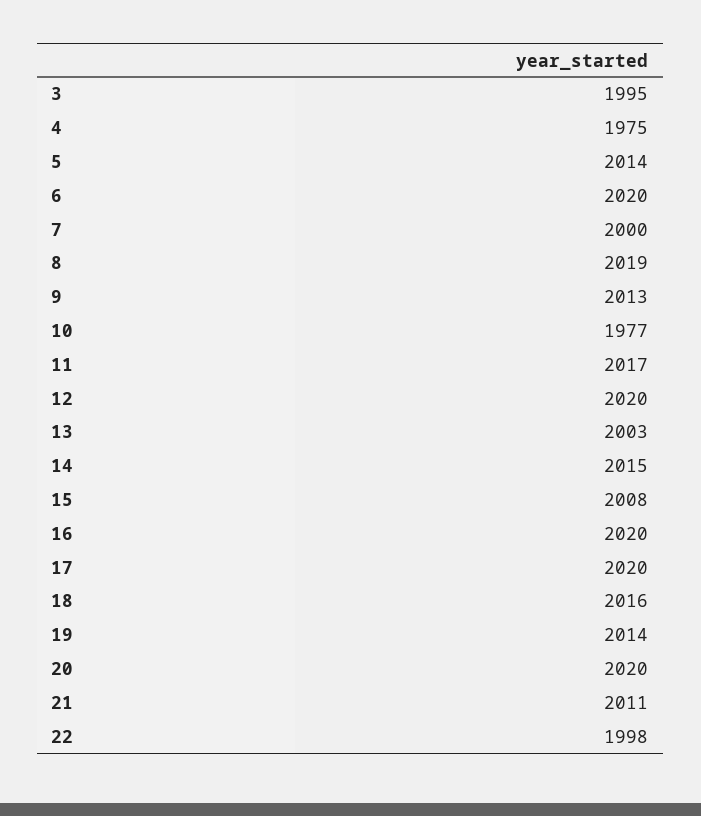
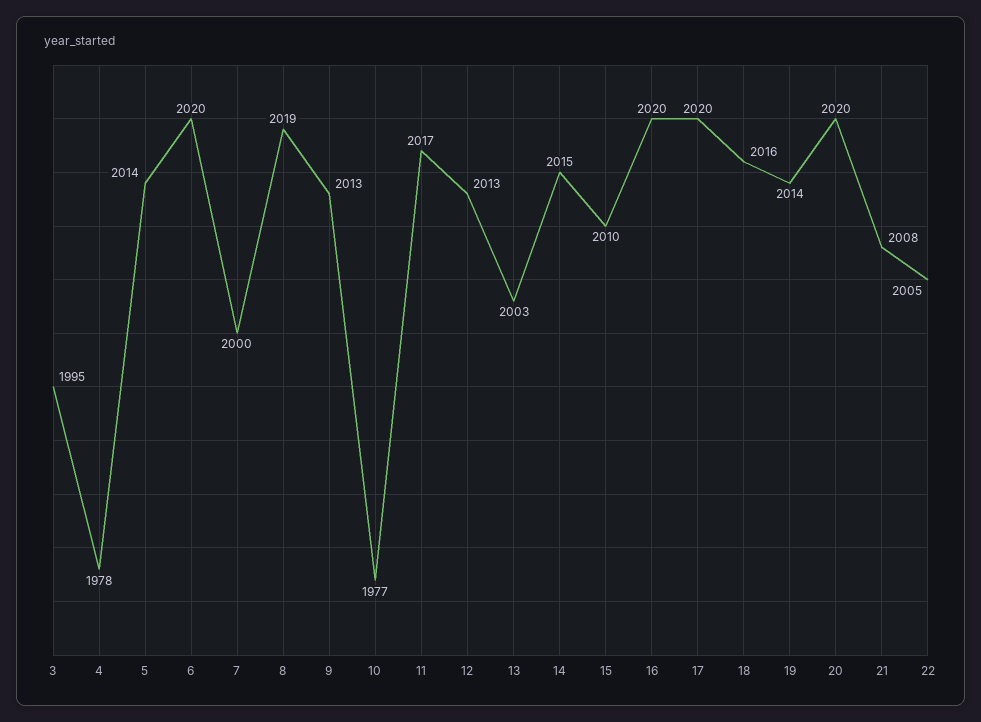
  {
    "3": 1995,
-   "4": 1975,
+   "4": 1978,
    "5": 2014,
    "6": 2020,
    "7": 2000,
    "8": 2019,
    "9": 2013,
    "10": 1977,
    "11": 2017,
-   "12": 2020,
+   "12": 2013,
    "13": 2003,
    "14": 2015,
-   "15": 2008,
+   "15": 2010,
    "16": 2020,
    "17": 2020,
    "18": 2016,
    "19": 2014,
    "20": 2020,
-   "21": 2011,
+   "21": 2008,
-   "22": 1998
+   "22": 2005
  }

